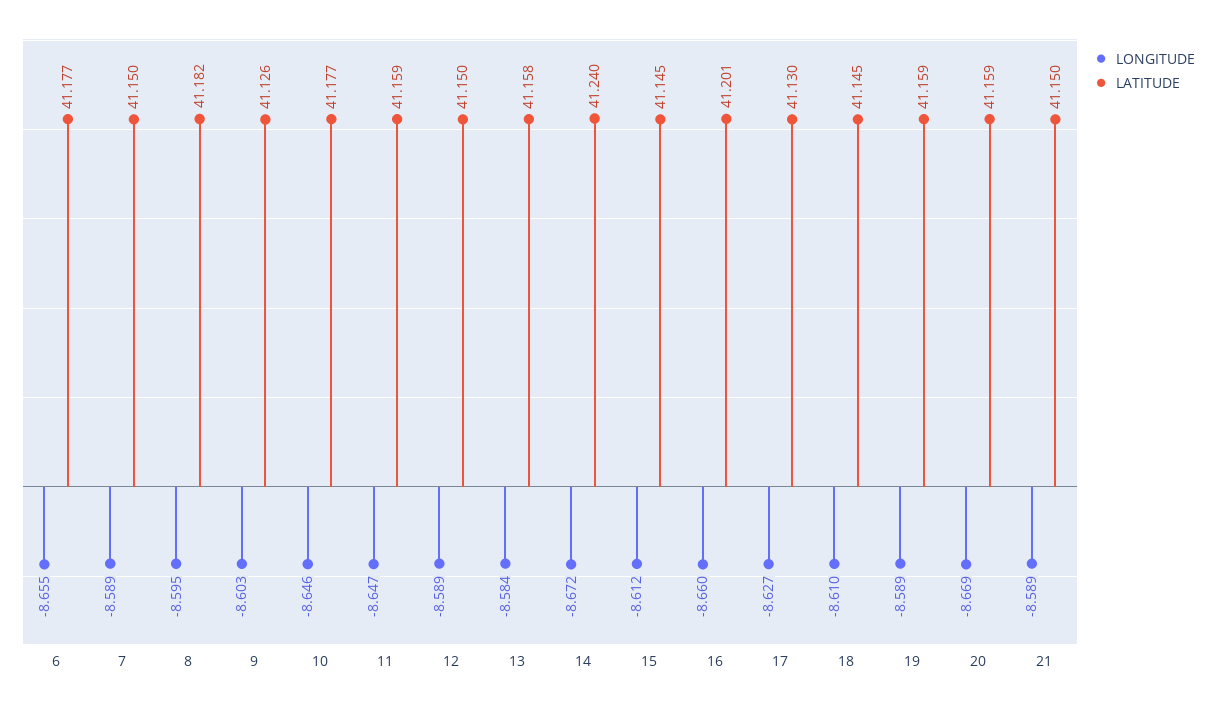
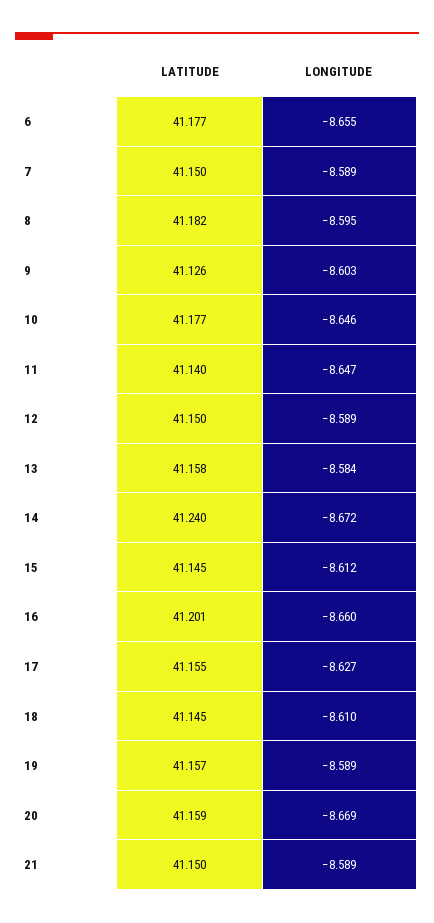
  {
    "LONGITUDE": {
      "6": -8.655,
      "7": -8.589,
      "8": -8.595,
      "9": -8.603,
      "10": -8.646,
      "11": -8.647,
      "12": -8.589,
      "13": -8.584,
      "14": -8.672,
      "15": -8.612,
      "16": -8.66,
      "17": -8.627,
      "18": -8.61,
      "19": -8.589,
      "20": -8.669,
      "21": -8.589
    },
    "LATITUDE": {
      "6": 41.177,
      "7": 41.15,
      "8": 41.182,
      "9": 41.126,
      "10": 41.177,
-     "11": 41.159,
+     "11": 41.14,
      "12": 41.15,
      "13": 41.158,
      "14": 41.24,
      "15": 41.145,
      "16": 41.201,
-     "17": 41.13,
+     "17": 41.155,
      "18": 41.145,
-     "19": 41.159,
+     "19": 41.157,
      "20": 41.159,
      "21": 41.15
    }
  }

